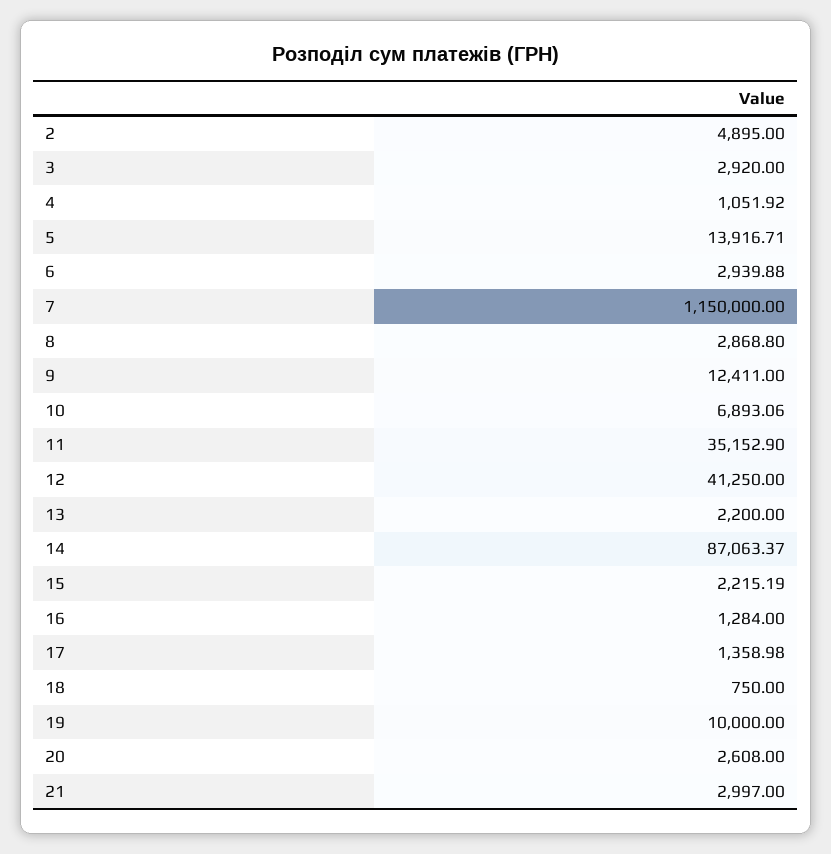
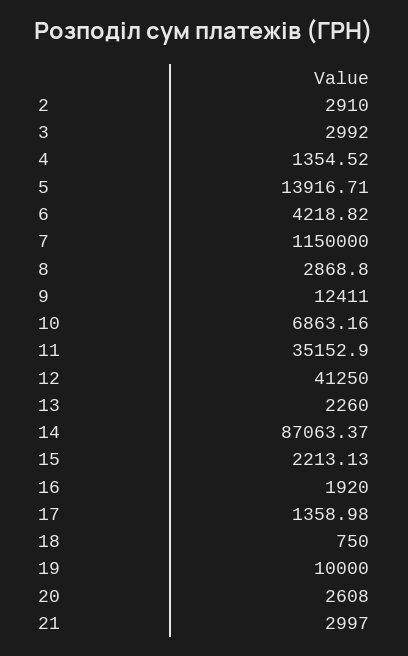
  {
-   "2": 4895,
+   "2": 2910,
-   "3": 2920,
+   "3": 2992,
-   "4": 1051.92,
+   "4": 1354.52,
    "5": 13916.71,
-   "6": 2939.88,
+   "6": 4218.82,
    "7": 1150000,
    "8": 2868.8,
    "9": 12411,
-   "10": 6893.06,
+   "10": 6863.16,
    "11": 35152.9,
    "12": 41250,
-   "13": 2200,
+   "13": 2260,
    "14": 87063.37,
-   "15": 2215.19,
+   "15": 2213.13,
-   "16": 1284,
+   "16": 1920,
    "17": 1358.98,
    "18": 750,
    "19": 10000,
    "20": 2608,
    "21": 2997
  }

